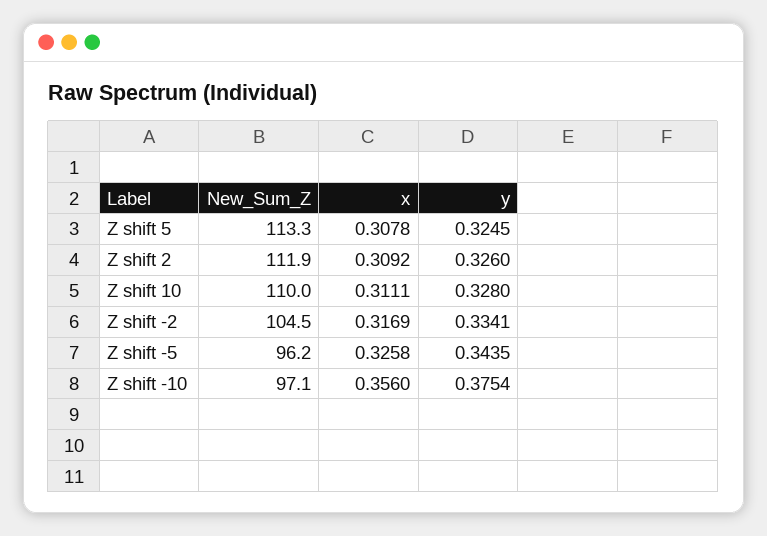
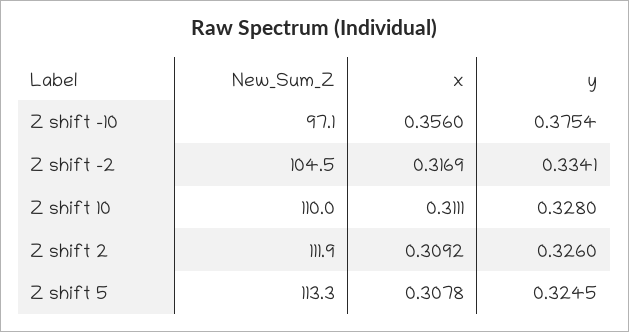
  {
    "New_Sum_Z": {
      "Z shift 5": 113.3,
      "Z shift 2": 111.9,
      "Z shift 10": 110,
      "Z shift -2": 104.5,
-     "Z shift -5": 96.2,
      "Z shift -10": 97.1
    },
    "x": {
      "Z shift 5": 0.3078,
      "Z shift 2": 0.3092,
      "Z shift 10": 0.3111,
      "Z shift -2": 0.3169,
-     "Z shift -5": 0.3258,
      "Z shift -10": 0.356
    },
    "y": {
      "Z shift 5": 0.3245,
      "Z shift 2": 0.326,
      "Z shift 10": 0.328,
      "Z shift -2": 0.3341,
-     "Z shift -5": 0.3435,
      "Z shift -10": 0.3754
    }
  }

